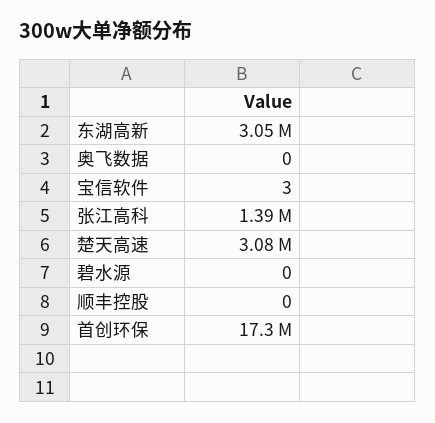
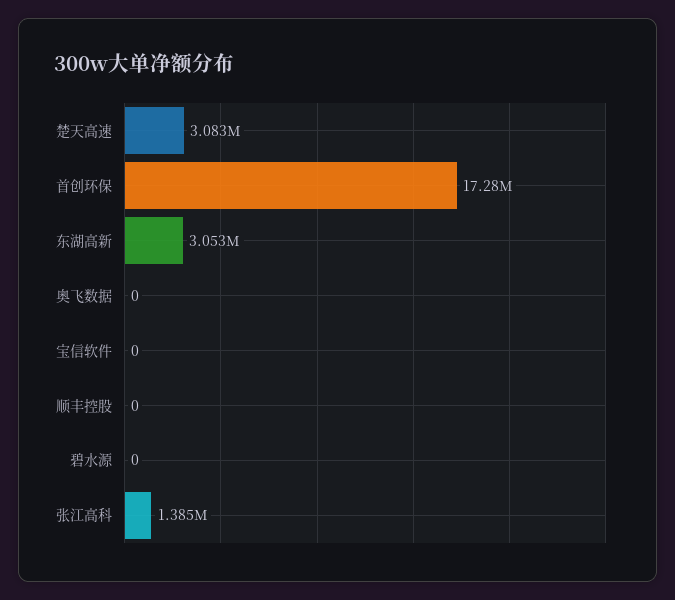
  {
    "东湖高新": 3053000,
    "奥飞数据": 0,
-   "宝信软件": 3,
+   "宝信软件": 0,
    "张江高科": 1385000,
    "楚天高速": 3083000,
    "碧水源": 0,
    "顺丰控股": 0,
    "首创环保": 17280000
  }

